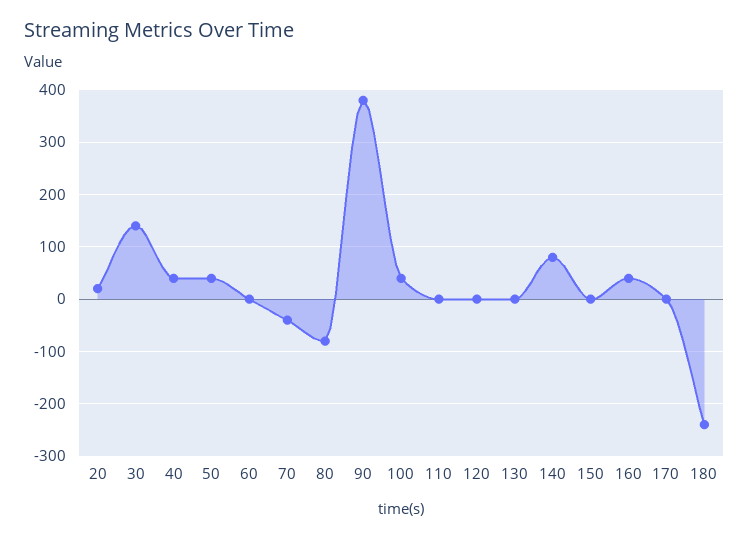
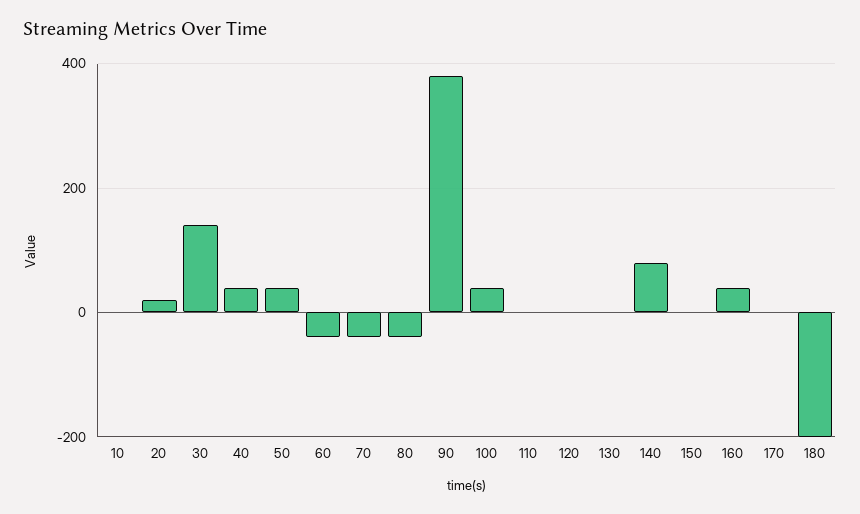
  {
    "20": 20,
    "30": 140,
    "40": 40,
    "50": 40,
-   "60": 0,
+   "60": -40,
    "70": -40,
-   "80": -80,
+   "80": -40,
    "90": 380,
    "100": 40,
    "110": 0,
    "120": 0,
    "130": 0,
    "140": 80,
    "150": 0,
    "160": 40,
    "170": 0,
-   "180": -240
+   "180": -200,
+   "10": 0
  }

